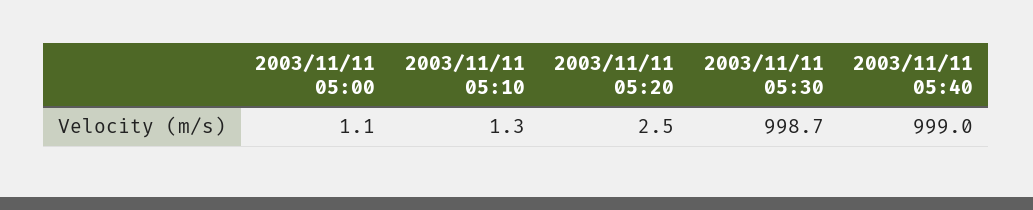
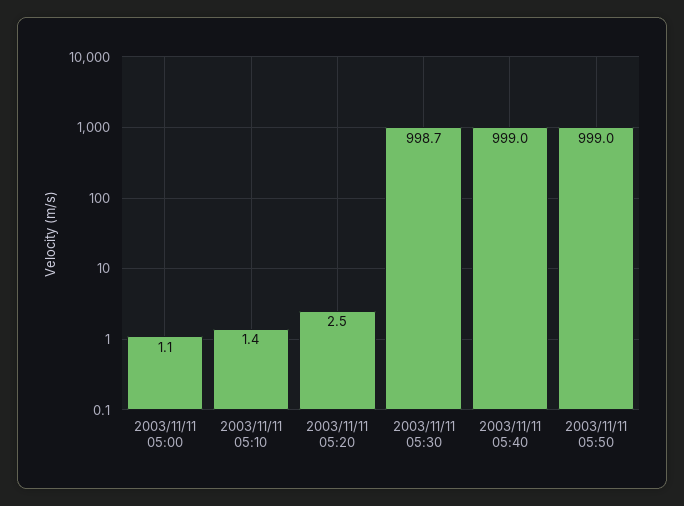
  {
    "2003/11/11 05:00": 1.1,
-   "2003/11/11 05:10": 1.3,
+   "2003/11/11 05:10": 1.4,
    "2003/11/11 05:20": 2.5,
    "2003/11/11 05:30": 998.7,
-   "2003/11/11 05:40": 999
+   "2003/11/11 05:40": 999,
+   "2003/11/11 05:50": 999
  }

